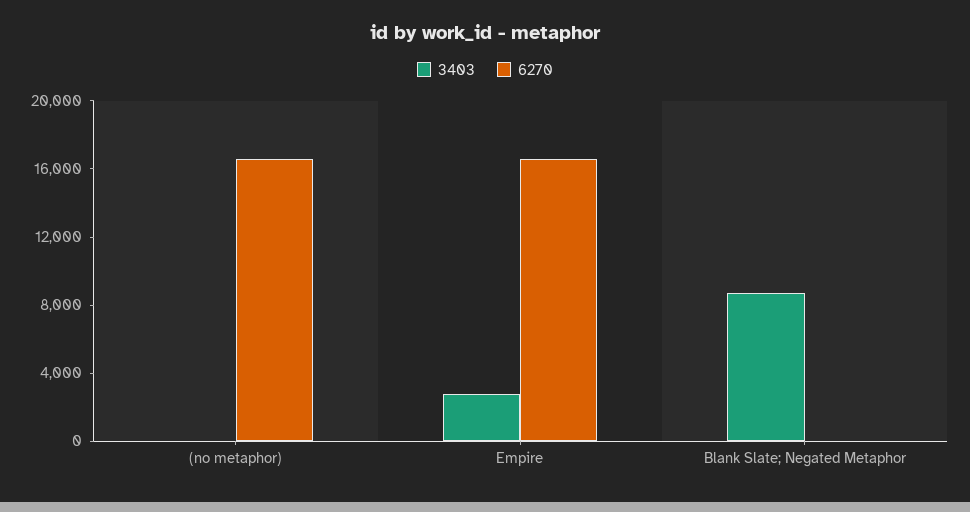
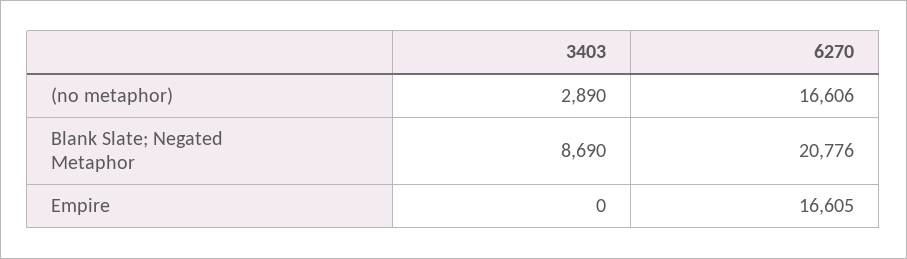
  {
    "3403": {
-     "(no metaphor)": 0,
+     "(no metaphor)": 2890,
-     "Empire": 3000,
+     "Empire": 0,
      "Blank Slate; Negated Metaphor": 8690
    },
    "6270": {
      "(no metaphor)": 16606,
      "Empire": 16605,
-     "Blank Slate; Negated Metaphor": 0
+     "Blank Slate; Negated Metaphor": 20776
    }
  }

